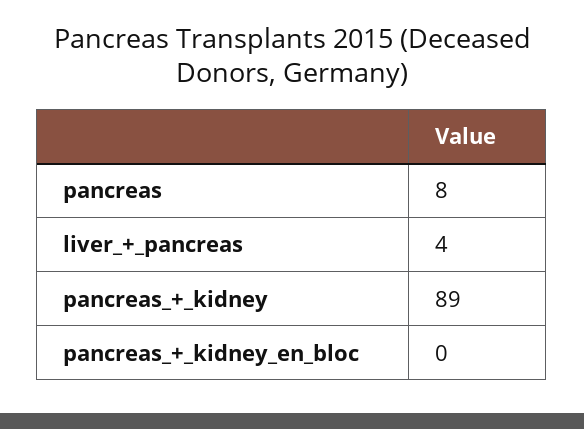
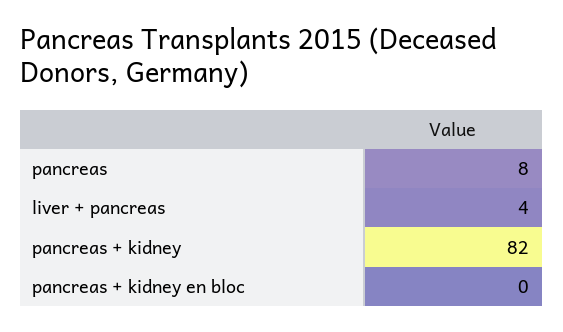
  {
    "pancreas": 8,
    "liver_+_pancreas": 4,
-   "pancreas_+_kidney": 89,
+   "pancreas_+_kidney": 82,
    "pancreas_+_kidney_en_bloc": 0
  }

